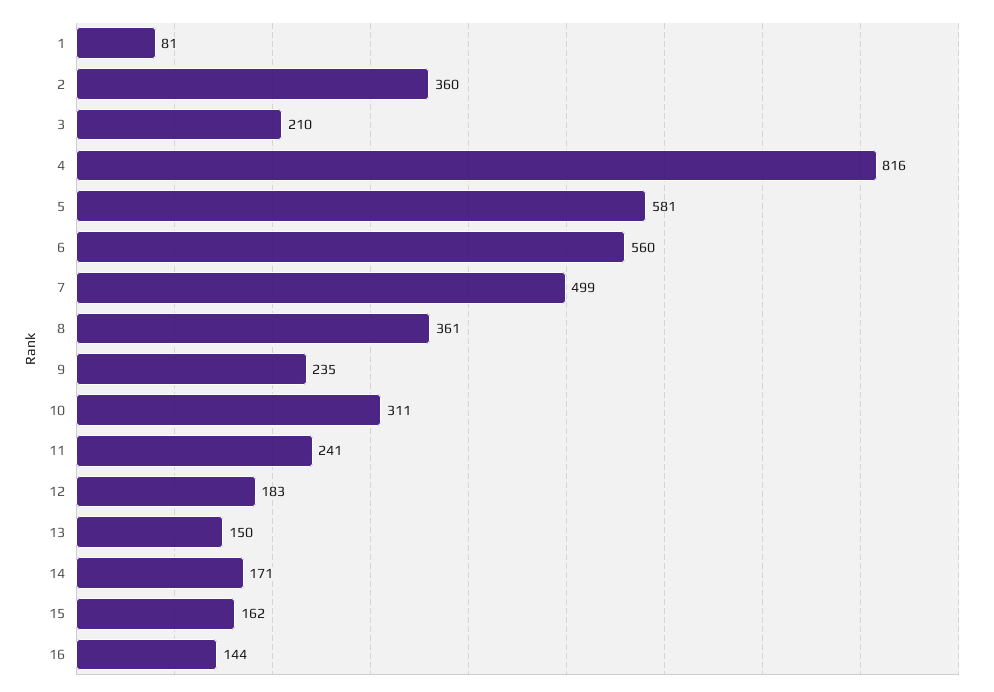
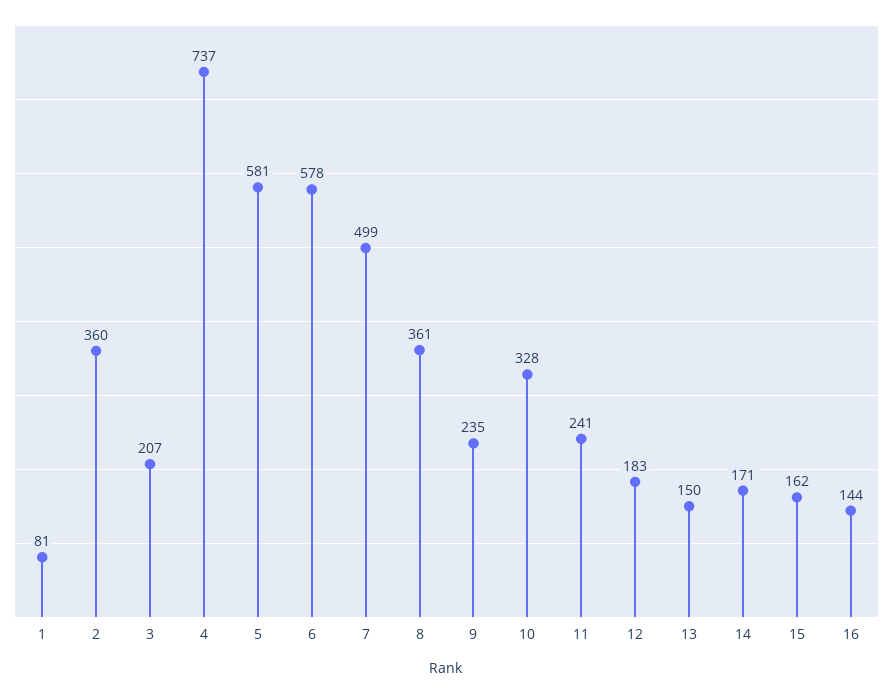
  {
    "1": 81,
    "2": 360,
-   "3": 210,
+   "3": 207,
-   "4": 816,
+   "4": 737,
    "5": 581,
-   "6": 560,
+   "6": 578,
    "7": 499,
    "8": 361,
    "9": 235,
-   "10": 311,
+   "10": 328,
    "11": 241,
    "12": 183,
    "13": 150,
    "14": 171,
    "15": 162,
    "16": 144
  }

